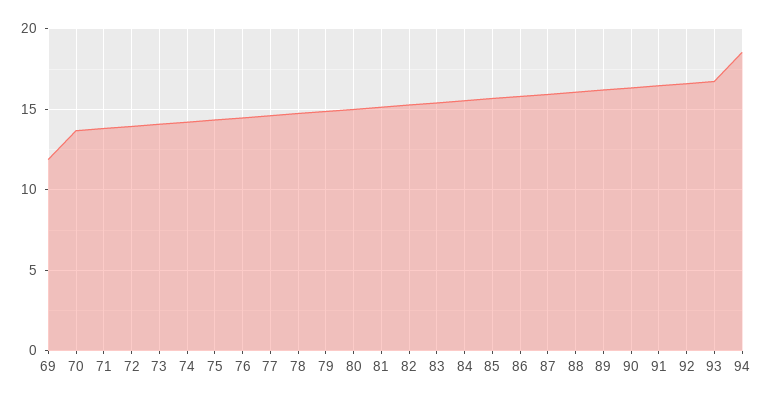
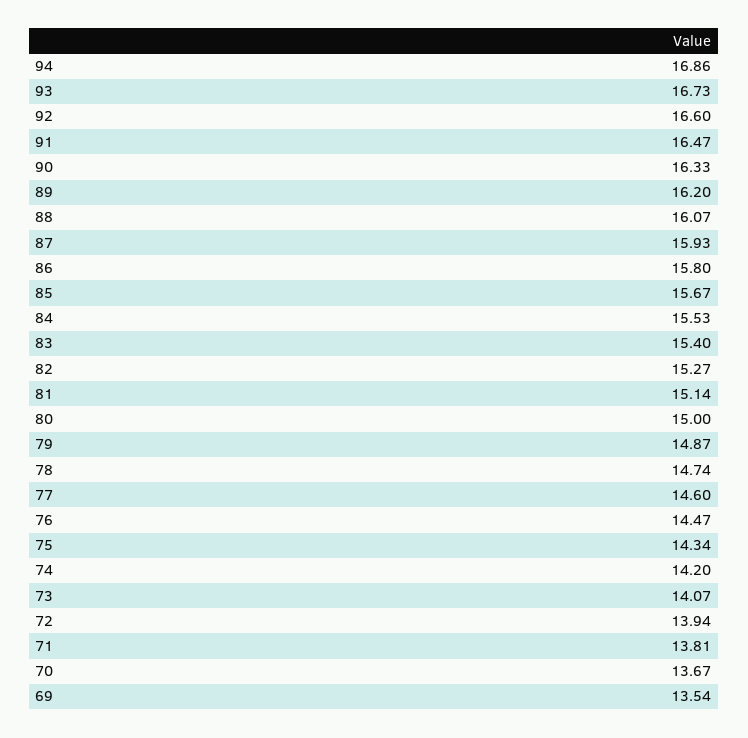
  {
-   "69": 12,
+   "69": 13.54,
    "70": 13.67,
    "71": 13.81,
    "72": 13.94,
    "73": 14.07,
    "74": 14.2,
    "75": 14.34,
    "76": 14.47,
    "77": 14.6,
    "78": 14.74,
    "79": 14.87,
    "80": 15,
    "81": 15.14,
    "82": 15.27,
    "83": 15.4,
    "84": 15.53,
    "85": 15.67,
    "86": 15.8,
    "87": 15.93,
    "88": 16.07,
    "89": 16.2,
    "90": 16.33,
    "91": 16.47,
    "92": 16.6,
    "93": 16.73,
-   "94": 18.5
+   "94": 16.86
  }

